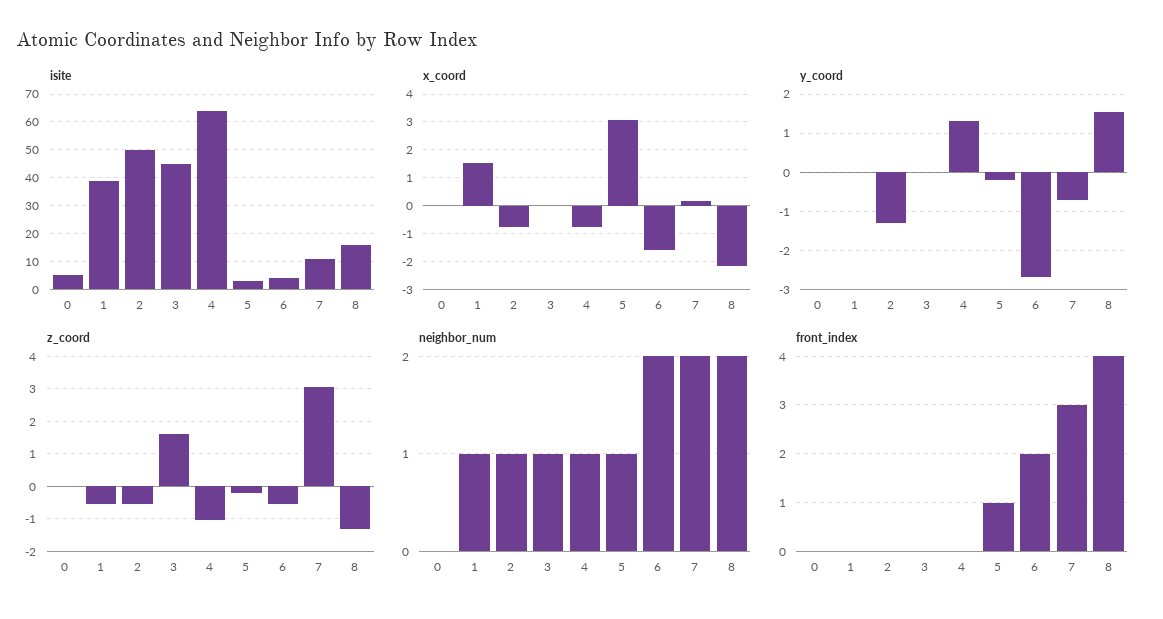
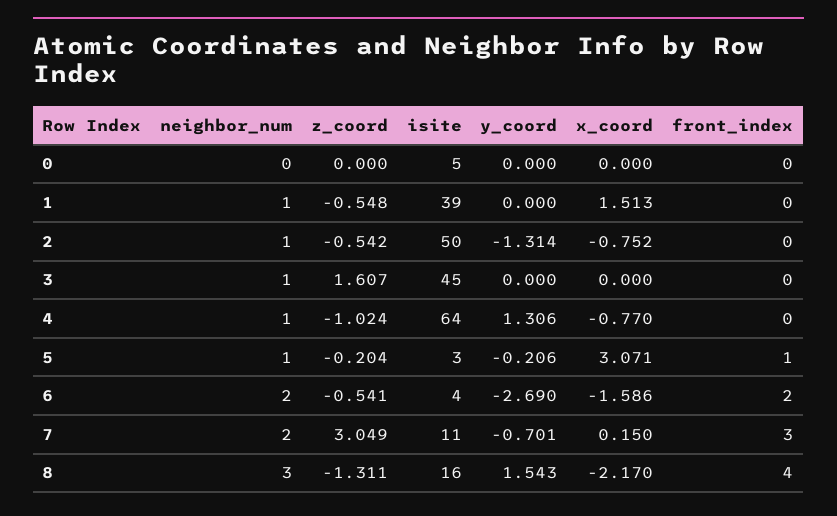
  {
    "isite": {
      "0": 5,
      "1": 39,
      "2": 50,
      "3": 45,
      "4": 64,
      "5": 3,
      "6": 4,
      "7": 11,
      "8": 16
    },
    "x_coord": {
      "0": 0,
      "1": 1.513,
      "2": -0.752,
      "3": 0,
      "4": -0.77,
      "5": 3.071,
      "6": -1.586,
      "7": 0.15,
      "8": -2.17
    },
    "y_coord": {
      "0": 0,
      "1": 0,
      "2": -1.314,
      "3": 0,
      "4": 1.306,
      "5": -0.206,
      "6": -2.69,
      "7": -0.701,
      "8": 1.543
    },
    "z_coord": {
      "0": 0,
      "1": -0.548,
      "2": -0.542,
      "3": 1.607,
      "4": -1.024,
      "5": -0.204,
      "6": -0.541,
      "7": 3.049,
      "8": -1.311
    },
    "neighbor_num": {
      "0": 0,
      "1": 1,
      "2": 1,
      "3": 1,
      "4": 1,
      "5": 1,
      "6": 2,
      "7": 2,
-     "8": 2
+     "8": 3
    },
    "front_index": {
      "0": 0,
      "1": 0,
      "2": 0,
      "3": 0,
      "4": 0,
      "5": 1,
      "6": 2,
      "7": 3,
      "8": 4
    }
  }

